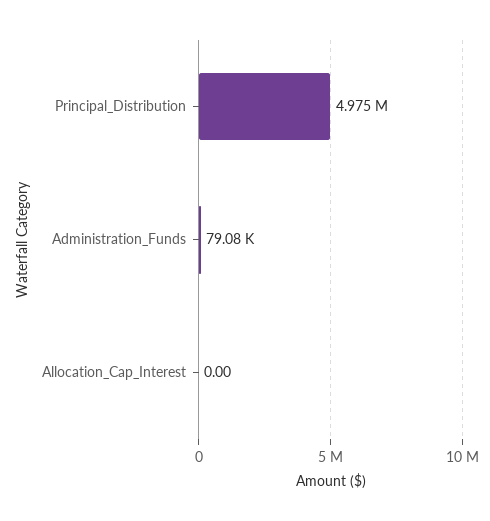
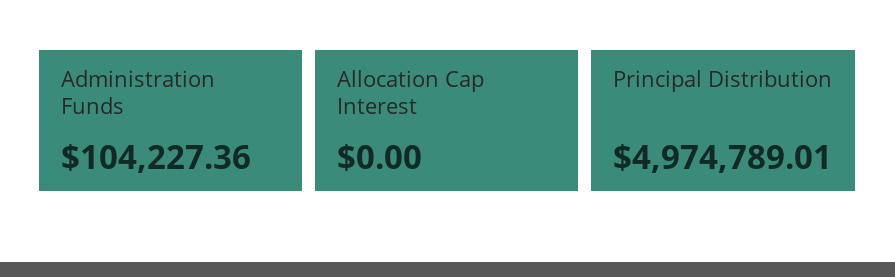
  {
    "Principal_Distribution": 4974789.01,
-   "Administration_Funds": 79080,
+   "Administration_Funds": 104227.36,
    "Allocation_Cap_Interest": 0
  }

